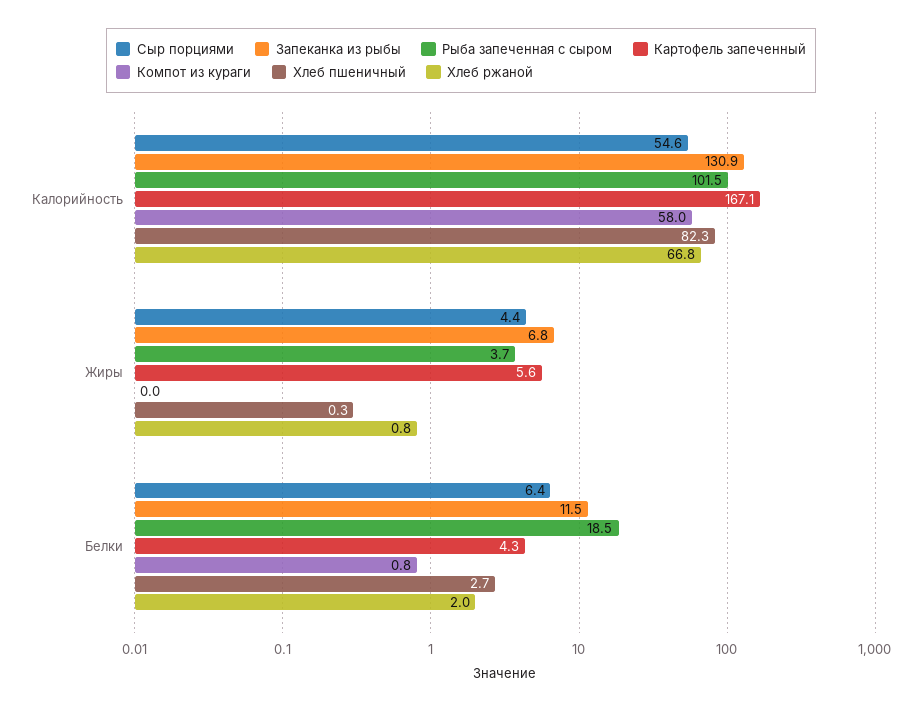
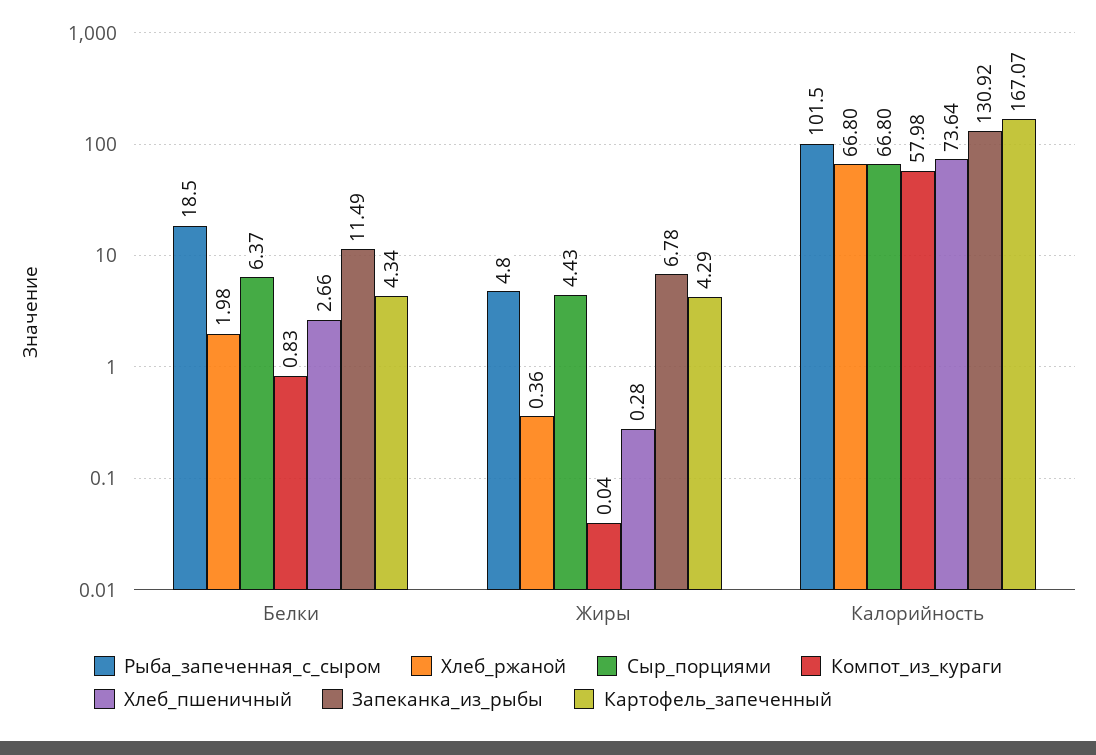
  {
    "Сыр порциями": {
-     "Калорийность": 54.6,
+     "Калорийность": 66.8,
      "Жиры": 4.43,
      "Белки": 6.37
    },
    "Запеканка из рыбы": {
      "Калорийность": 130.92,
      "Жиры": 6.78,
      "Белки": 11.49
    },
    "Рыба запеченная с сыром": {
      "Калорийность": 101.5,
-     "Жиры": 3.7,
+     "Жиры": 4.8,
      "Белки": 18.5
    },
    "Картофель запеченный": {
      "Калорийность": 167.07,
-     "Жиры": 5.6,
+     "Жиры": 4.29,
      "Белки": 4.34
    },
    "Компот из кураги": {
      "Калорийность": 57.98,
      "Жиры": 0.04,
      "Белки": 0.83
    },
    "Хлеб пшеничный": {
-     "Калорийность": 82.3,
+     "Калорийность": 73.64,
      "Жиры": 0.28,
      "Белки": 2.66
    },
    "Хлеб ржаной": {
      "Калорийность": 66.8,
-     "Жиры": 0.8,
+     "Жиры": 0.36,
      "Белки": 1.98
    }
  }

